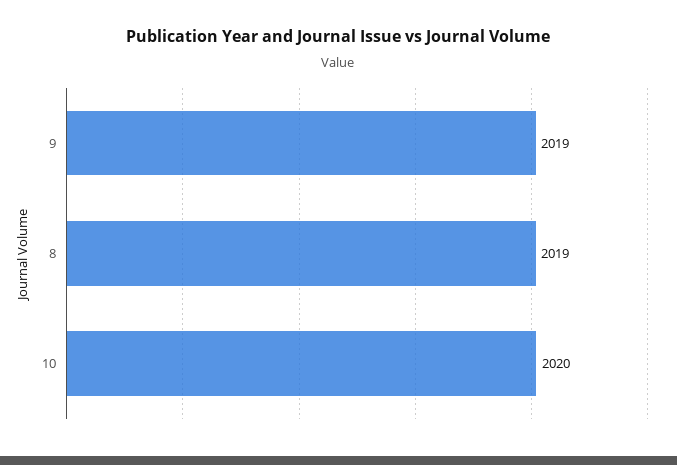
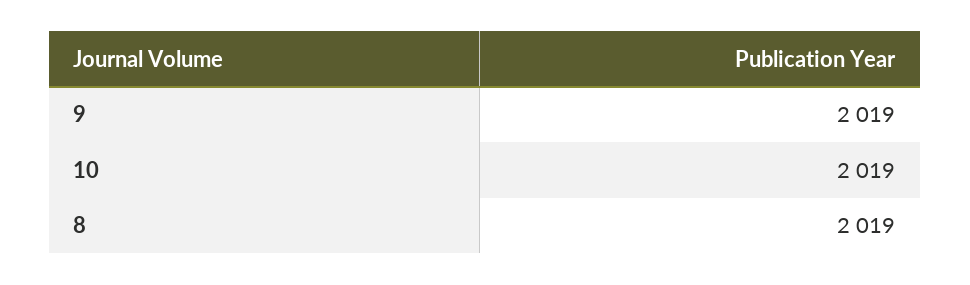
  {
    "9": 2019,
    "8": 2019,
-   "10": 2020
+   "10": 2019
  }

